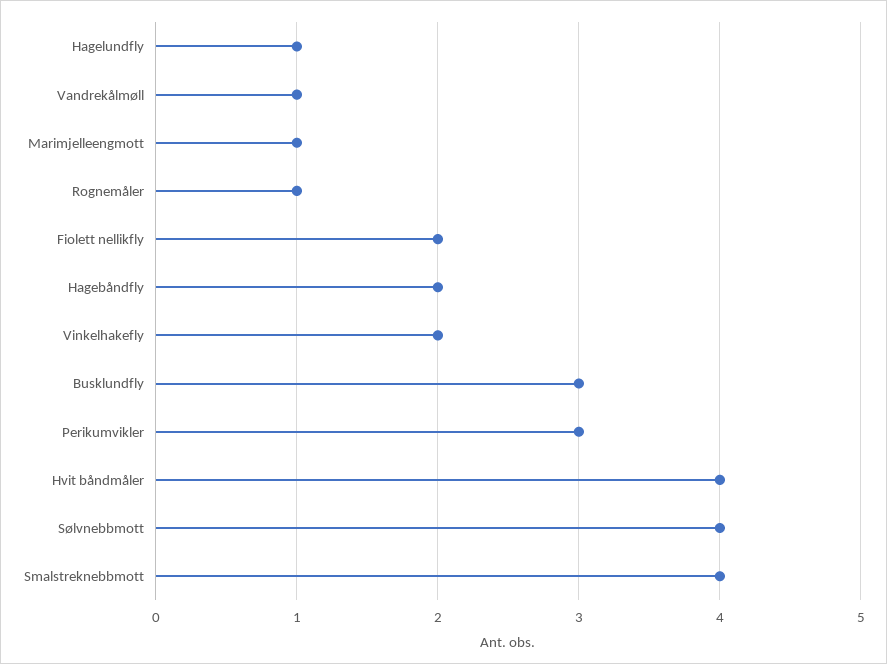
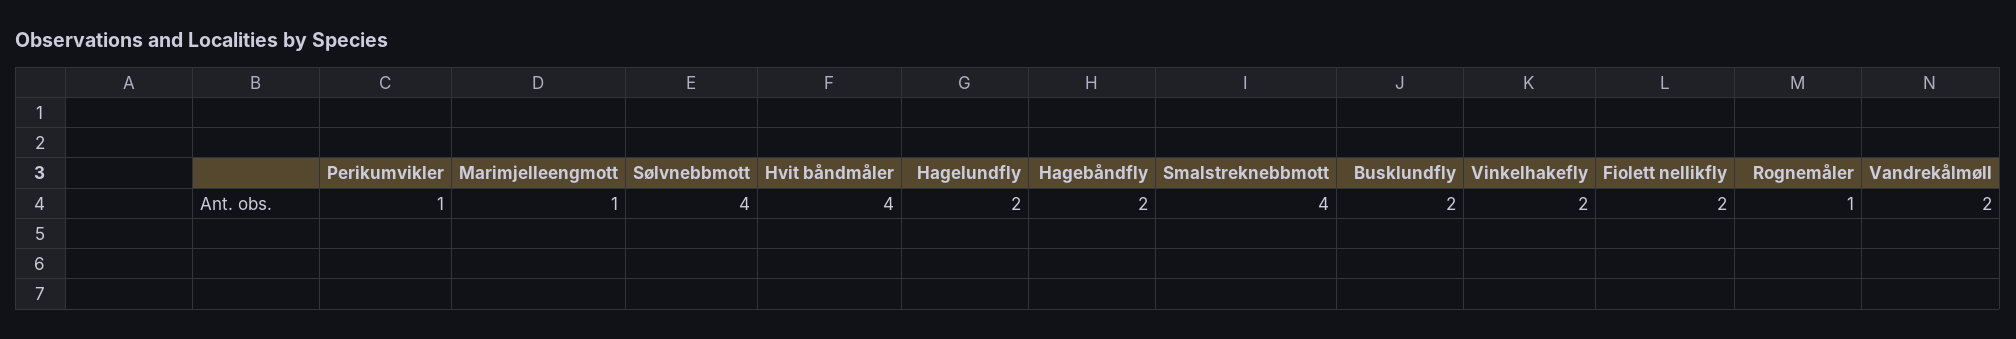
  {
-   "Hagelundfly": 1,
+   "Hagelundfly": 2,
-   "Vandrekålmøll": 1,
+   "Vandrekålmøll": 2,
    "Marimjelleengmott": 1,
    "Rognemåler": 1,
    "Fiolett nellikfly": 2,
    "Hagebåndfly": 2,
    "Vinkelhakefly": 2,
-   "Busklundfly": 3,
+   "Busklundfly": 2,
-   "Perikumvikler": 3,
+   "Perikumvikler": 1,
    "Hvit båndmåler": 4,
    "Sølvnebbmott": 4,
    "Smalstreknebbmott": 4
  }

